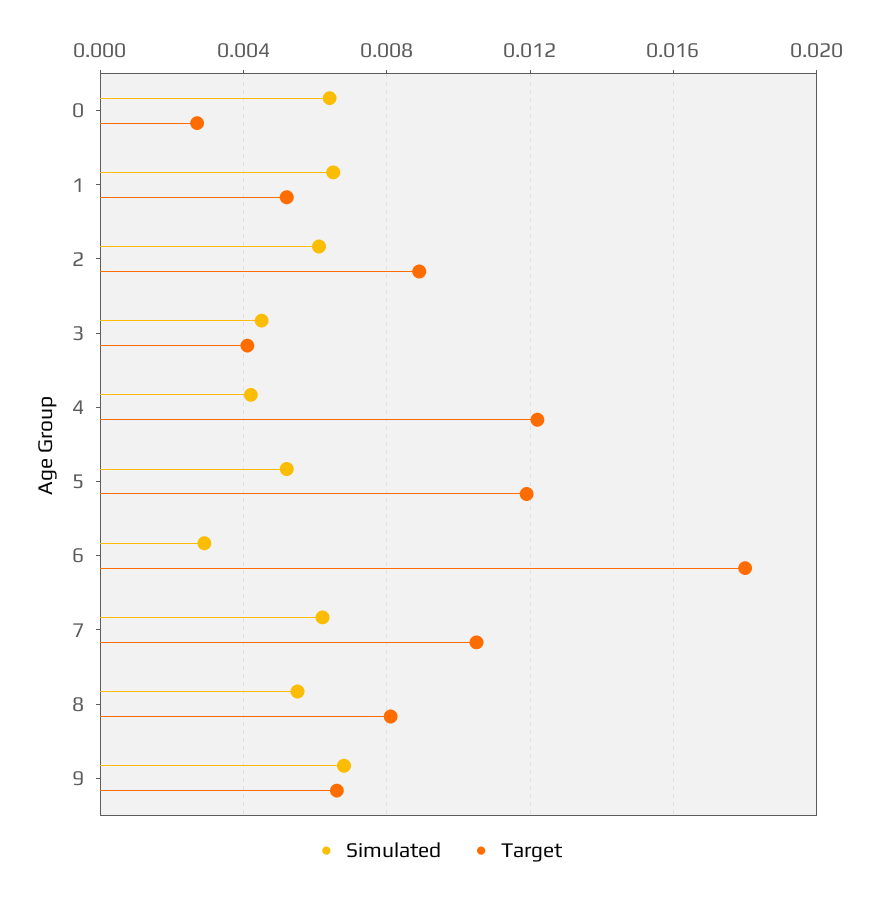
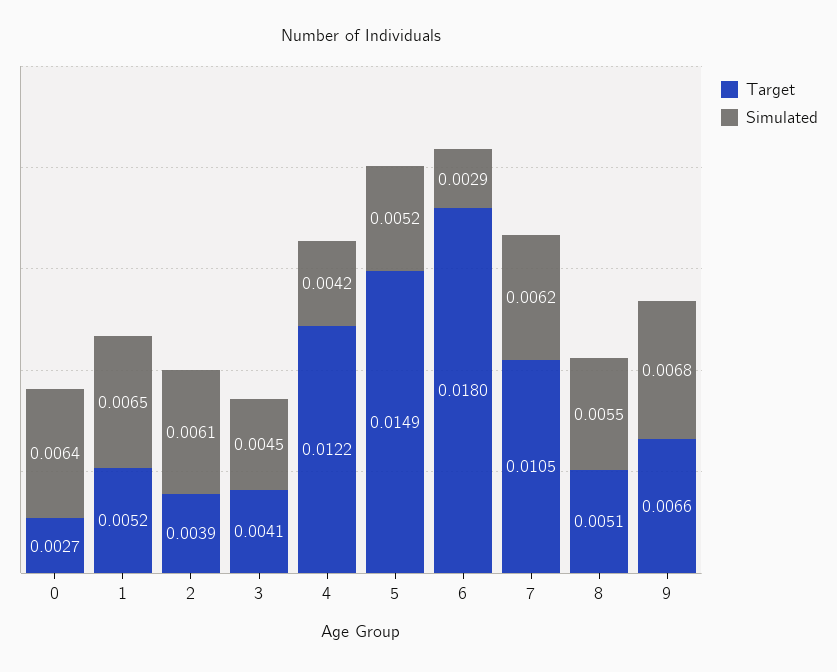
  {
    "Simulated": {
      "0": 0.0064,
      "1": 0.0065,
      "2": 0.0061,
      "3": 0.0045,
      "4": 0.0042,
      "5": 0.0052,
      "6": 0.0029,
      "7": 0.0062,
      "8": 0.0055,
      "9": 0.0068
    },
    "Target": {
      "0": 0.0027,
      "1": 0.0052,
-     "2": 0.009,
+     "2": 0.0039,
      "3": 0.0041,
      "4": 0.0122,
-     "5": 0.012,
+     "5": 0.0149,
      "6": 0.018,
      "7": 0.0105,
-     "8": 0.008,
+     "8": 0.0051,
      "9": 0.0066
    }
  }

